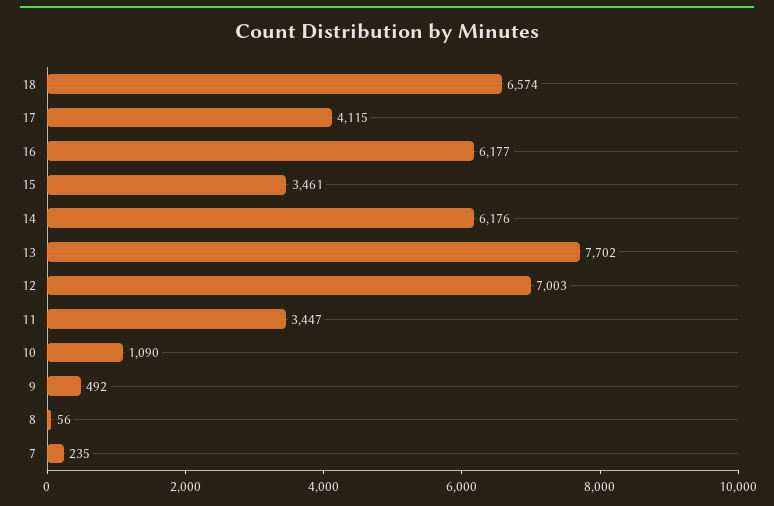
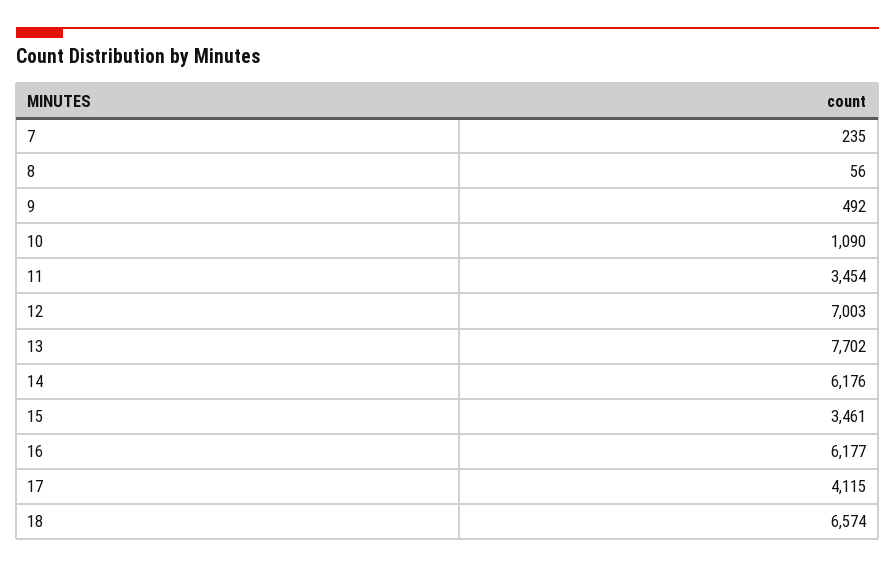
  {
    "18": 6574,
    "17": 4115,
    "16": 6177,
    "15": 3461,
    "14": 6176,
    "13": 7702,
    "12": 7003,
-   "11": 3447,
+   "11": 3454,
    "10": 1090,
    "9": 492,
    "8": 56,
    "7": 235
  }

